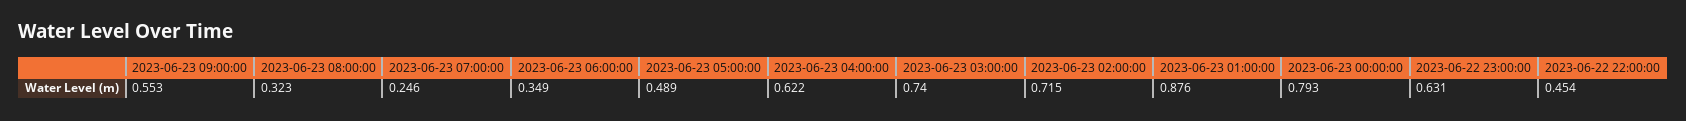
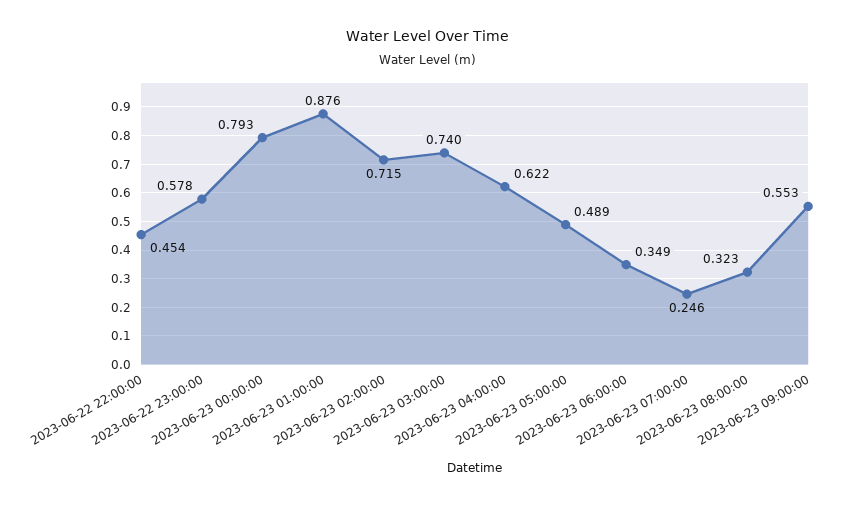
  {
    "2023-06-23 09:00:00": 0.553,
    "2023-06-23 08:00:00": 0.323,
    "2023-06-23 07:00:00": 0.246,
    "2023-06-23 06:00:00": 0.349,
    "2023-06-23 05:00:00": 0.489,
    "2023-06-23 04:00:00": 0.622,
    "2023-06-23 03:00:00": 0.74,
    "2023-06-23 02:00:00": 0.715,
    "2023-06-23 01:00:00": 0.876,
    "2023-06-23 00:00:00": 0.793,
-   "2023-06-22 23:00:00": 0.631,
+   "2023-06-22 23:00:00": 0.578,
    "2023-06-22 22:00:00": 0.454
  }

